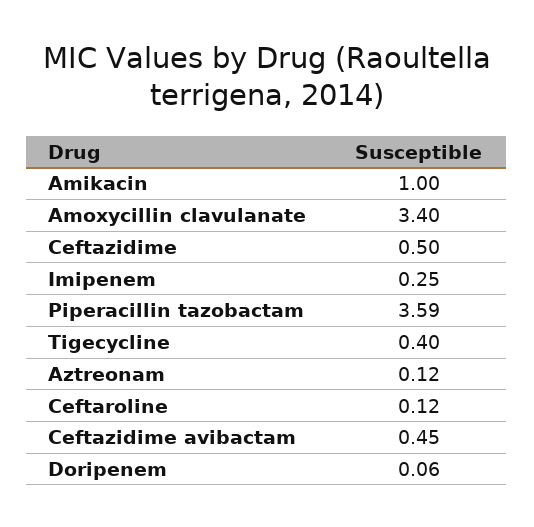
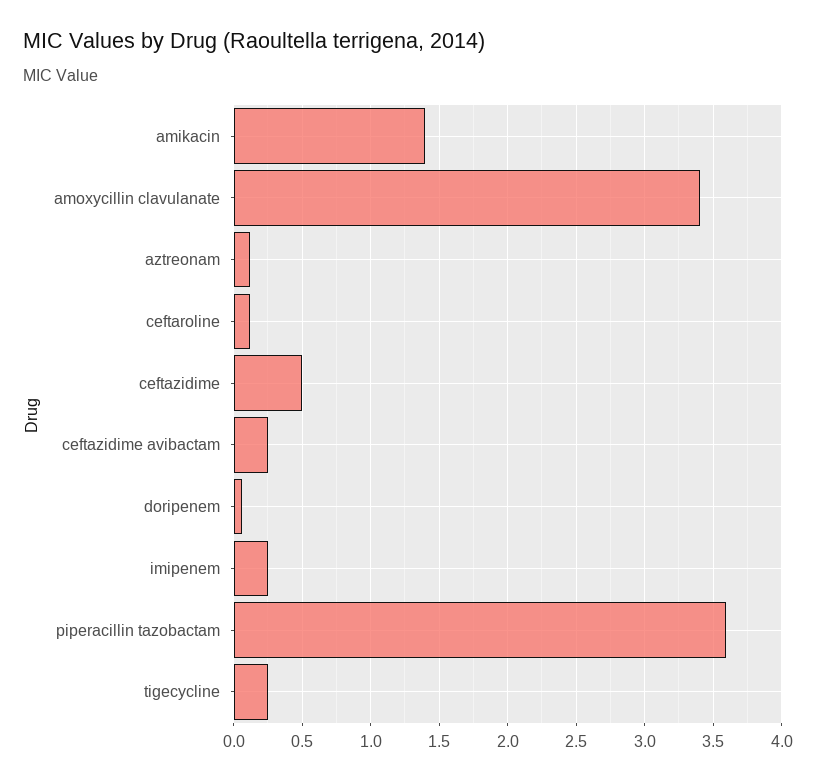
  {
-   "Amikacin": 1,
+   "Amikacin": 1.4,
    "Amoxycillin clavulanate": 3.4,
    "Ceftazidime": 0.5,
    "Imipenem": 0.25,
    "Piperacillin tazobactam": 3.59,
-   "Tigecycline": 0.4,
+   "Tigecycline": 0.25,
    "Aztreonam": 0.12,
    "Ceftaroline": 0.12,
-   "Ceftazidime avibactam": 0.45,
+   "Ceftazidime avibactam": 0.25,
    "Doripenem": 0.06
  }

